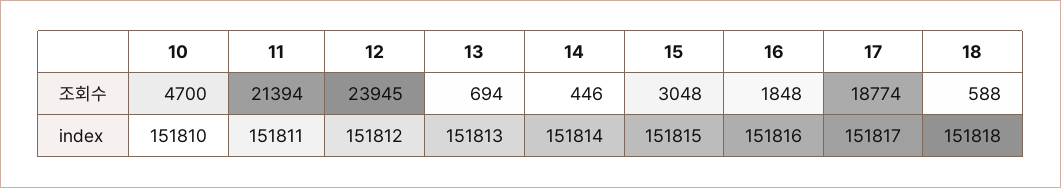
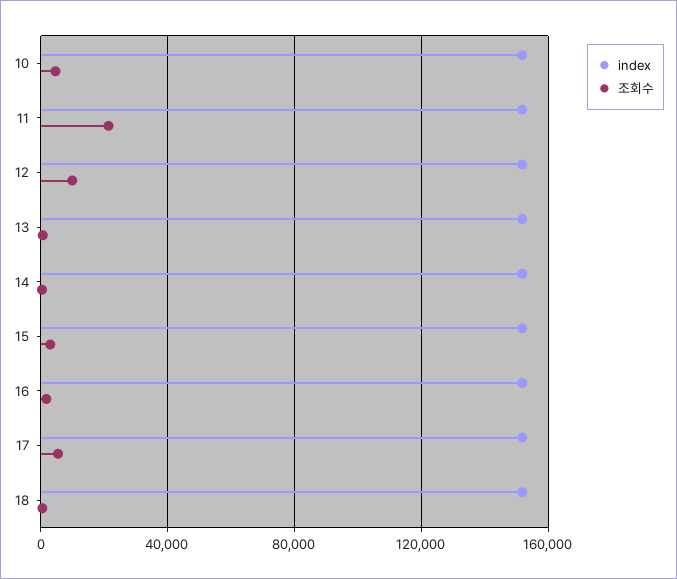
  {
    "조회수": {
      "10": 4700,
      "11": 21394,
-     "12": 23945,
+     "12": 10000,
      "13": 694,
      "14": 446,
      "15": 3048,
      "16": 1848,
-     "17": 18774,
+     "17": 5000,
      "18": 588
    },
    "index": {
      "10": 151810,
      "11": 151811,
      "12": 151812,
      "13": 151813,
      "14": 151814,
      "15": 151815,
      "16": 151816,
      "17": 151817,
      "18": 151818
    }
  }

